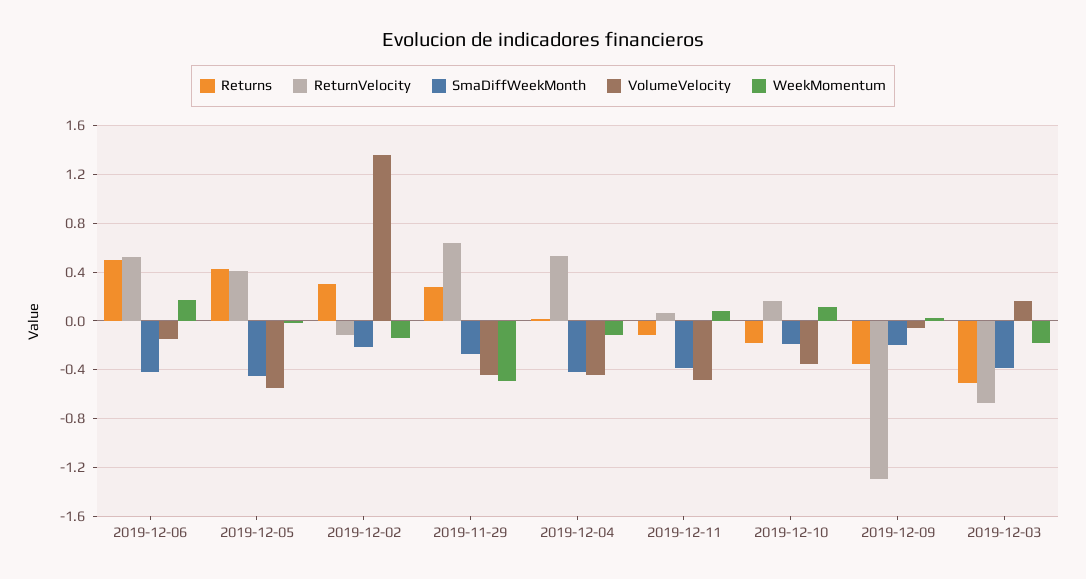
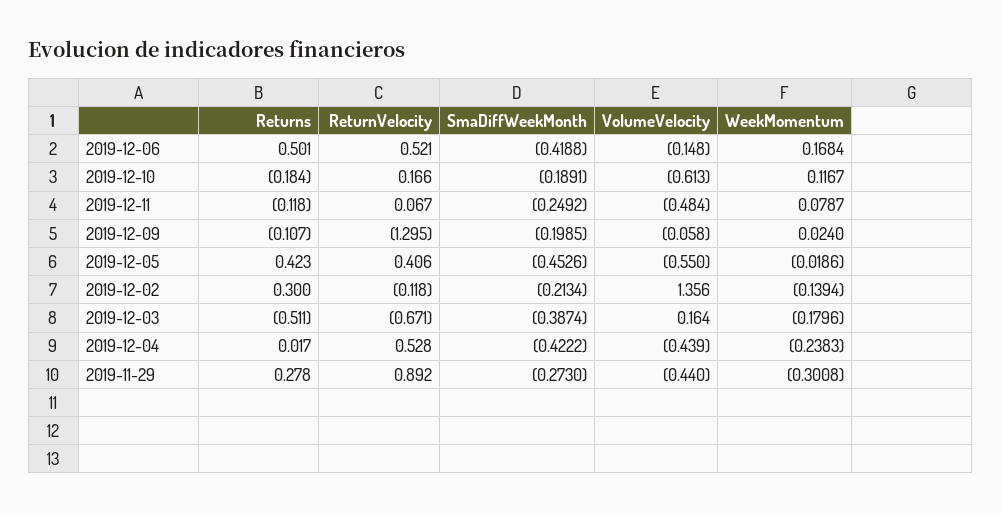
  {
    "Returns": {
      "2019-12-06": 0.501,
      "2019-12-05": 0.423,
      "2019-12-02": 0.3,
      "2019-11-29": 0.278,
      "2019-12-04": 0.017,
      "2019-12-11": -0.118,
      "2019-12-10": -0.184,
-     "2019-12-09": -0.35,
+     "2019-12-09": -0.107,
      "2019-12-03": -0.511
    },
    "ReturnVelocity": {
      "2019-12-06": 0.521,
      "2019-12-05": 0.406,
      "2019-12-02": -0.118,
-     "2019-11-29": 0.65,
+     "2019-11-29": 0.892,
      "2019-12-04": 0.528,
      "2019-12-11": 0.067,
      "2019-12-10": 0.166,
      "2019-12-09": -1.295,
      "2019-12-03": -0.671
    },
    "SmaDiffWeekMonth": {
      "2019-12-06": -0.4188,
      "2019-12-05": -0.4526,
      "2019-12-02": -0.2134,
      "2019-11-29": -0.273,
      "2019-12-04": -0.4222,
-     "2019-12-11": -0.4,
+     "2019-12-11": -0.2492,
      "2019-12-10": -0.1891,
      "2019-12-09": -0.1985,
      "2019-12-03": -0.3874
    },
    "VolumeVelocity": {
      "2019-12-06": -0.148,
      "2019-12-05": -0.55,
      "2019-12-02": 1.356,
      "2019-11-29": -0.44,
      "2019-12-04": -0.439,
      "2019-12-11": -0.484,
-     "2019-12-10": -0.35,
+     "2019-12-10": -0.613,
      "2019-12-09": -0.058,
      "2019-12-03": 0.164
    },
    "WeekMomentum": {
      "2019-12-06": 0.1684,
      "2019-12-05": -0.0186,
      "2019-12-02": -0.1394,
-     "2019-11-29": -0.5,
+     "2019-11-29": -0.3008,
-     "2019-12-04": -0.1,
+     "2019-12-04": -0.2383,
      "2019-12-11": 0.0787,
      "2019-12-10": 0.1167,
      "2019-12-09": 0.024,
      "2019-12-03": -0.1796
    }
  }

